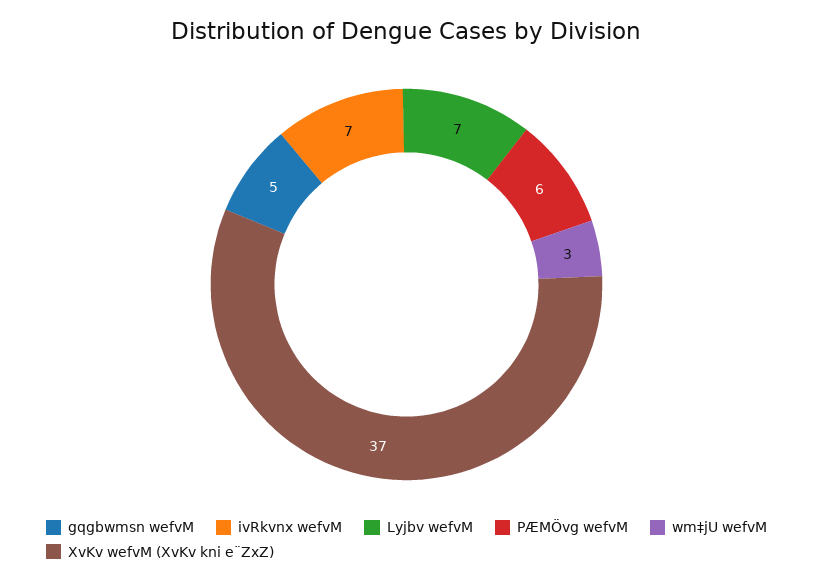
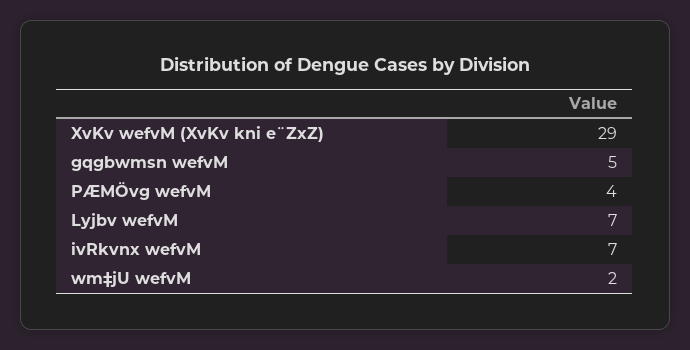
  {
    "gqgbwmsn wefvM": 5,
    "ivRkvnx wefvM": 7,
    "Lyjbv wefvM": 7,
-   "PÆMÖvg wefvM": 6,
+   "PÆMÖvg wefvM": 4,
-   "wm‡jU wefvM": 3,
+   "wm‡jU wefvM": 2,
-   "XvKv wefvM (XvKv kni e¨ZxZ)": 37
+   "XvKv wefvM (XvKv kni e¨ZxZ)": 29
  }

